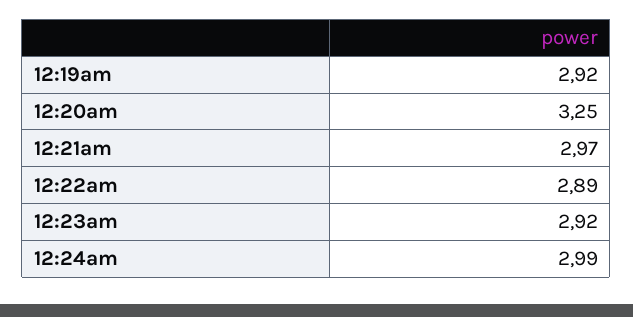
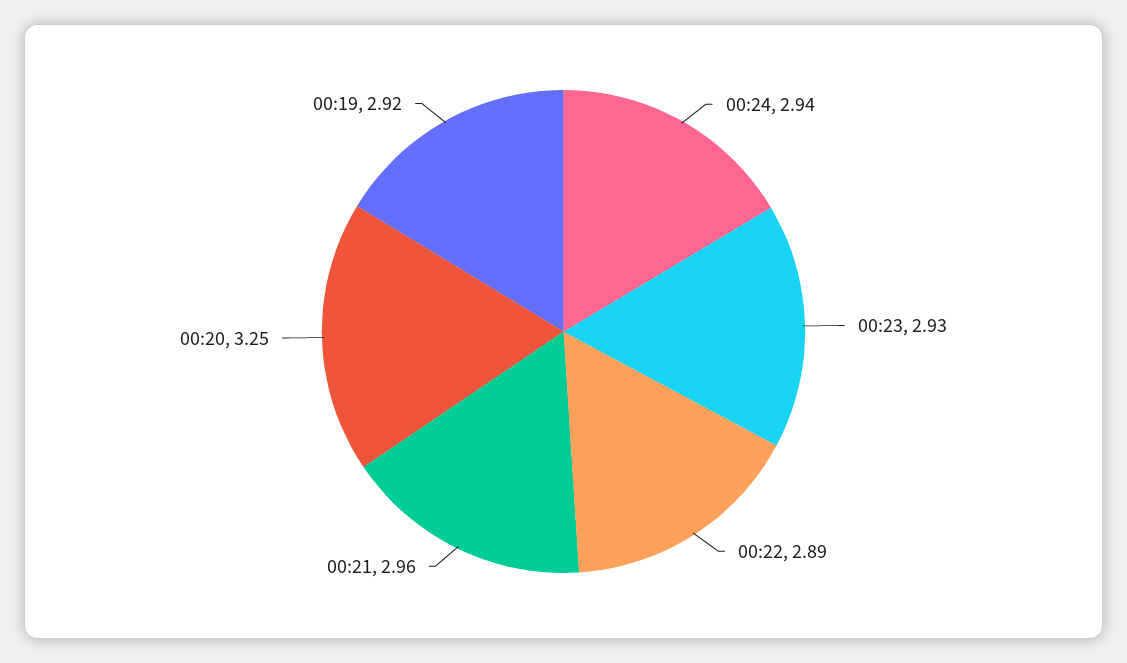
  {
    "12:19am": 2.92,
    "12:20am": 3.25,
-   "12:21am": 2.97,
+   "12:21am": 2.96,
    "12:22am": 2.89,
-   "12:23am": 2.92,
+   "12:23am": 2.93,
-   "12:24am": 2.99
+   "12:24am": 2.94
  }

